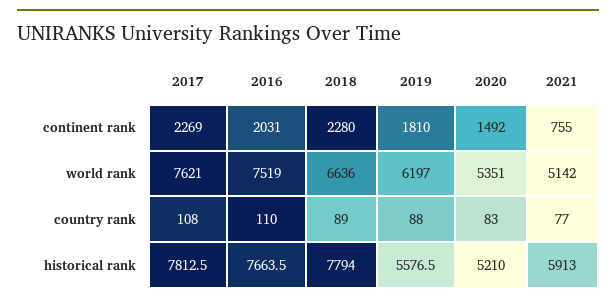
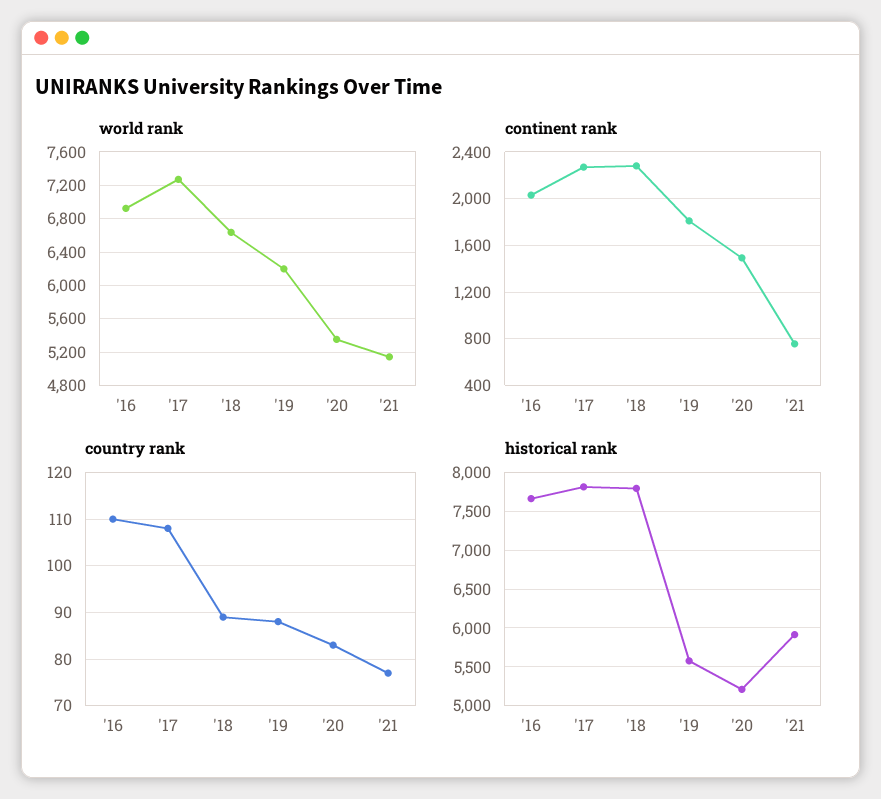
  {
    "continent rank": {
      "2017": 2269,
      "2016": 2031,
      "2018": 2280,
      "2019": 1810,
      "2020": 1492,
      "2021": 755
    },
    "world rank": {
-     "2017": 7621,
+     "2017": 7300,
-     "2016": 7519,
+     "2016": 6900,
      "2018": 6636,
      "2019": 6197,
      "2020": 5351,
      "2021": 5142
    },
    "country rank": {
      "2017": 108,
      "2016": 110,
      "2018": 89,
      "2019": 88,
      "2020": 83,
      "2021": 77
    },
    "historical rank": {
      "2017": 7812.5,
      "2016": 7663.5,
      "2018": 7794,
      "2019": 5576.5,
      "2020": 5210,
      "2021": 5913
    }
  }

